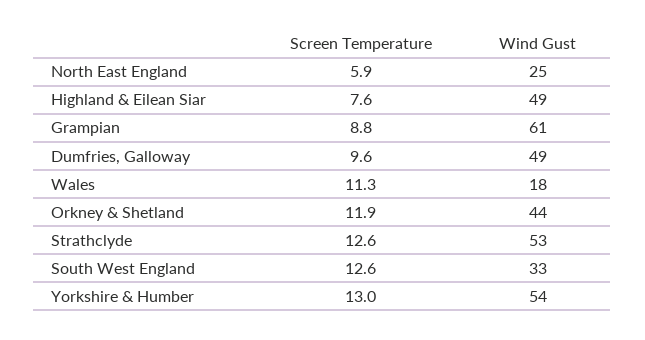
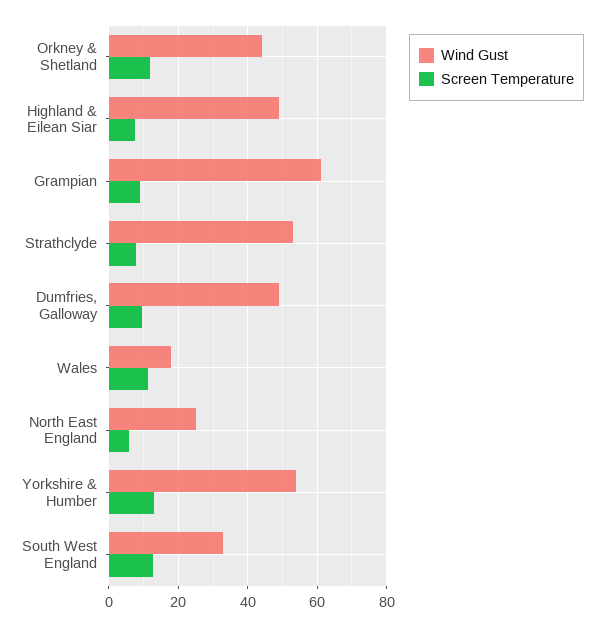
  {
    "Screen Temperature": {
      "North East England": 5.9,
      "Highland & Eilean Siar": 7.6,
      "Grampian": 8.8,
      "Dumfries, Galloway": 9.6,
      "Wales": 11.3,
      "Orkney & Shetland": 11.9,
-     "Strathclyde": 12.6,
+     "Strathclyde": 8,
      "South West England": 12.6,
      "Yorkshire & Humber": 13
    },
    "Wind Gust": {
      "North East England": 25,
      "Highland & Eilean Siar": 49,
      "Grampian": 61,
      "Dumfries, Galloway": 49,
      "Wales": 18,
      "Orkney & Shetland": 44,
      "Strathclyde": 53,
      "South West England": 33,
      "Yorkshire & Humber": 54
    }
  }

